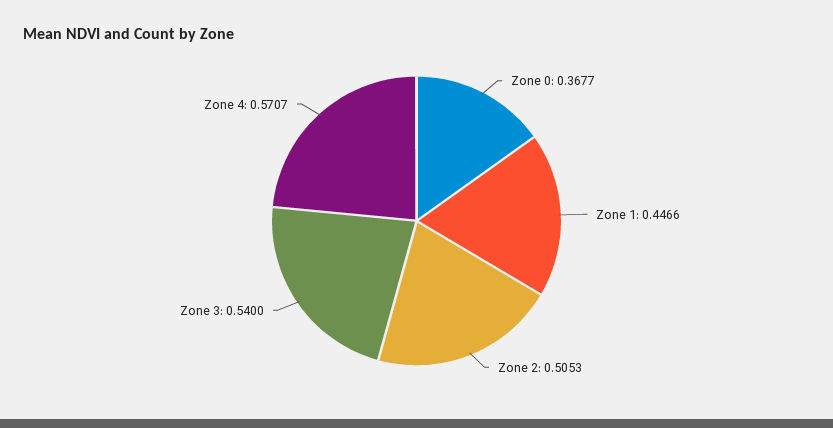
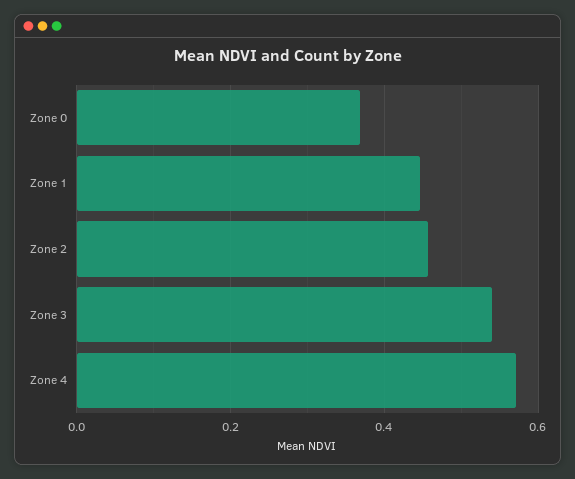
  {
    "Zone 0": 0.3677,
    "Zone 1": 0.4466,
-   "Zone 2": 0.5053,
+   "Zone 2": 0.46,
    "Zone 3": 0.54,
    "Zone 4": 0.5707
  }

